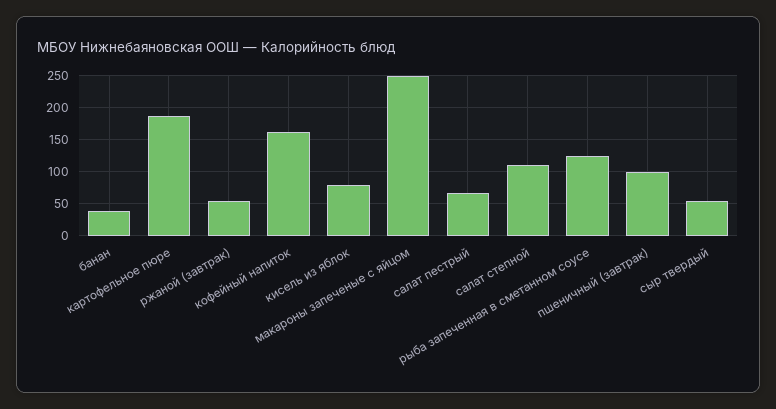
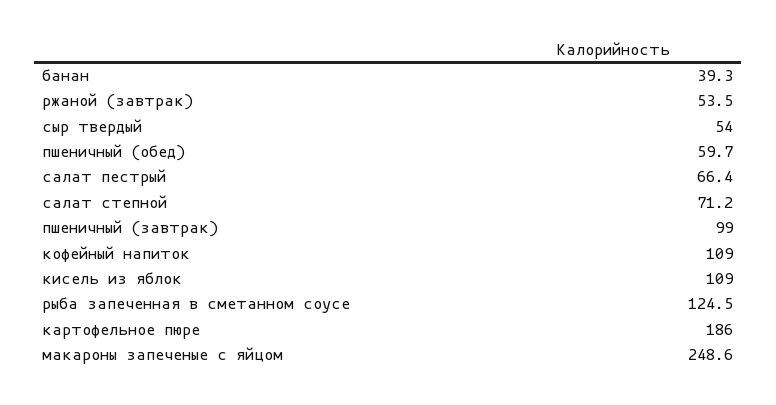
  {
    "банан": 39.3,
    "картофельное пюре": 186,
    "ржаной (завтрак)": 53.5,
-   "кофейный напиток": 160,
+   "кофейный напиток": 109,
-   "кисель из яблок": 80,
+   "кисель из яблок": 109,
    "макароны запеченые с яйцом": 248.6,
    "салат пестрый": 66.4,
-   "салат степной": 110,
+   "салат степной": 71.2,
    "рыба запеченная в сметанном соусе": 124.5,
    "пшеничный (завтрак)": 99,
-   "сыр твердый": 54
+   "сыр твердый": 54,
+   "пшеничный (обед)": 59.7
  }

